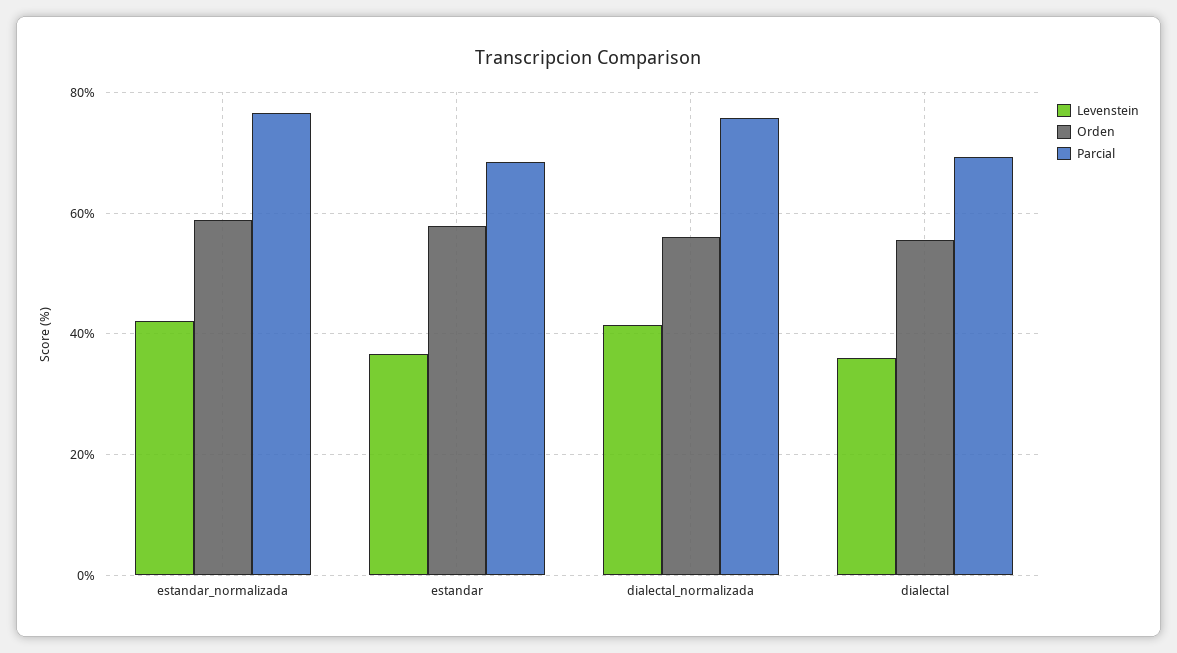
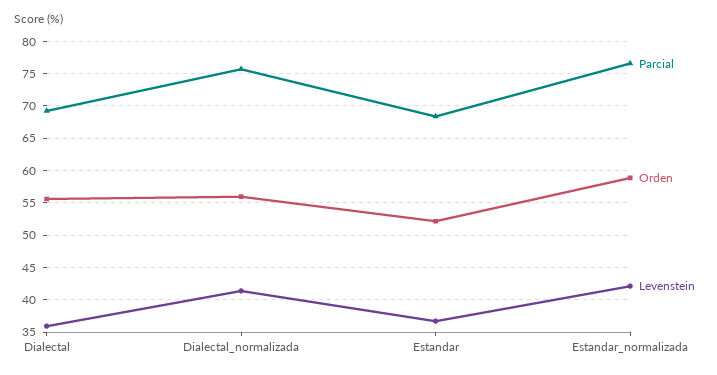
  {
    "Levenstein": {
      "estandar_normalizada": 42,
      "estandar": 37,
      "dialectal_normalizada": 41,
      "dialectal": 36
    },
    "Orden": {
      "estandar_normalizada": 59,
-     "estandar": 58,
+     "estandar": 52,
      "dialectal_normalizada": 56,
      "dialectal": 56
    },
    "Parcial": {
      "estandar_normalizada": 77,
      "estandar": 68,
      "dialectal_normalizada": 76,
      "dialectal": 69
    }
  }

